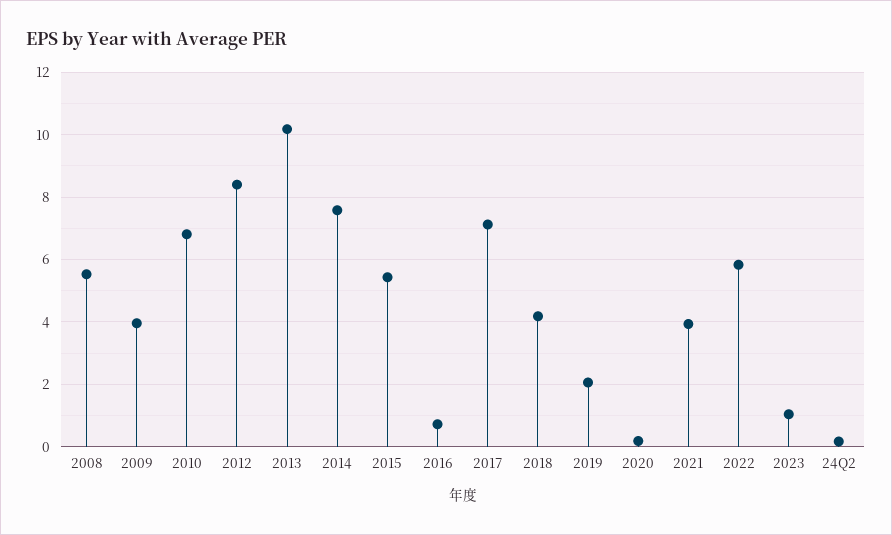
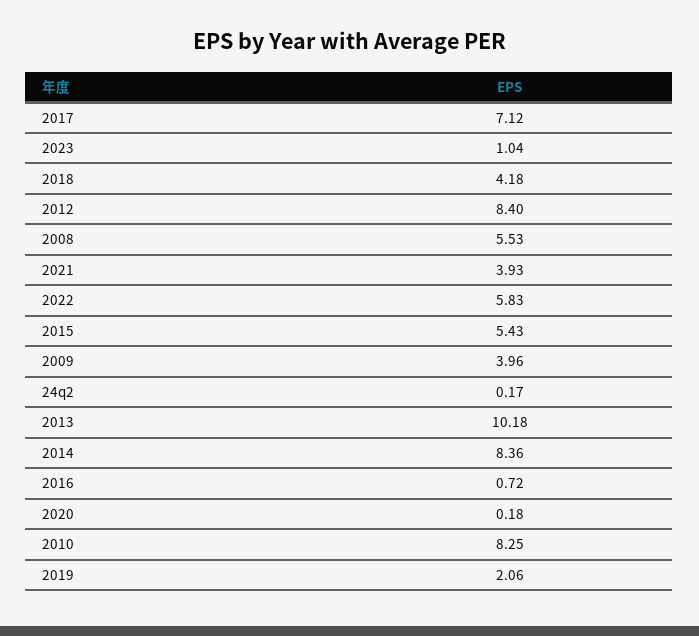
  {
    "2008": 5.53,
    "2009": 3.96,
-   "2010": 6.8,
+   "2010": 8.25,
    "2012": 8.4,
    "2013": 10.18,
-   "2014": 7.6,
+   "2014": 8.36,
    "2015": 5.43,
    "2016": 0.72,
    "2017": 7.12,
    "2018": 4.18,
    "2019": 2.06,
    "2020": 0.18,
    "2021": 3.93,
    "2022": 5.83,
    "2023": 1.04,
    "24Q2": 0.17
  }

